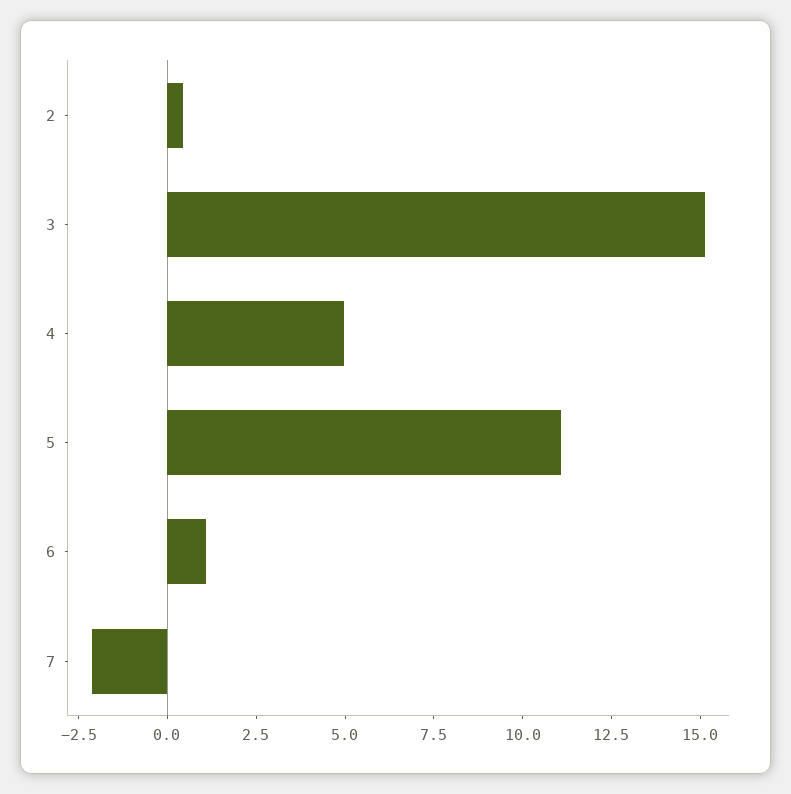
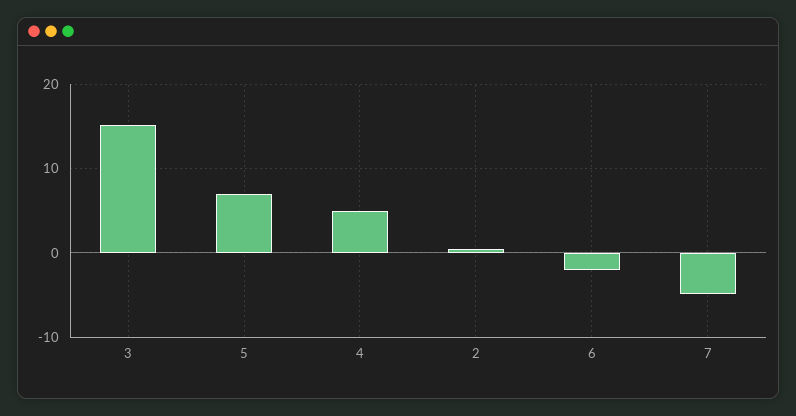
  {
    "2": 0.5,
    "3": 15,
    "4": 5,
-   "5": 11,
+   "5": 7,
-   "6": 1,
+   "6": -2,
-   "7": -2
+   "7": -5
  }

